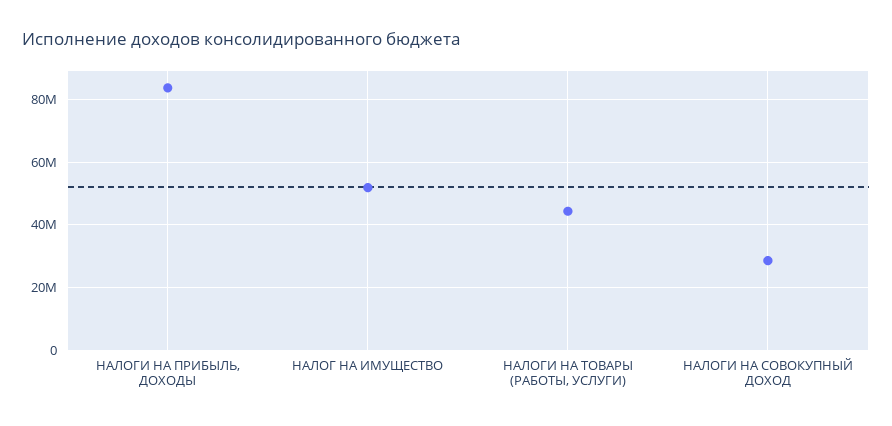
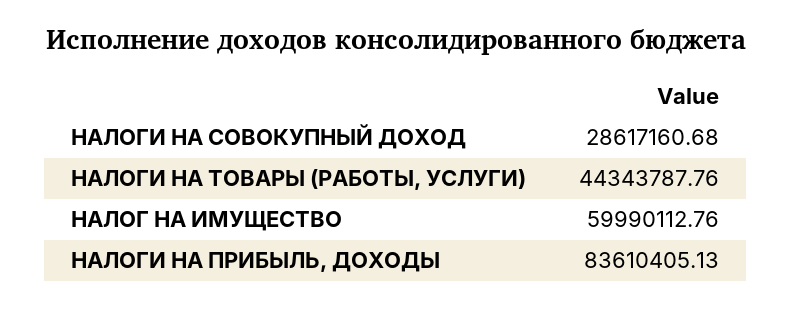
  {
    "НАЛОГИ НА ПРИБЫЛЬ, ДОХОДЫ": 83610405.13,
-   "НАЛОГ НА ИМУЩЕСТВО": 52000000,
+   "НАЛОГ НА ИМУЩЕСТВО": 59990112.76,
    "НАЛОГИ НА ТОВАРЫ (РАБОТЫ, УСЛУГИ)": 44343787.76,
    "НАЛОГИ НА СОВОКУПНЫЙ ДОХОД": 28617160.68
  }

